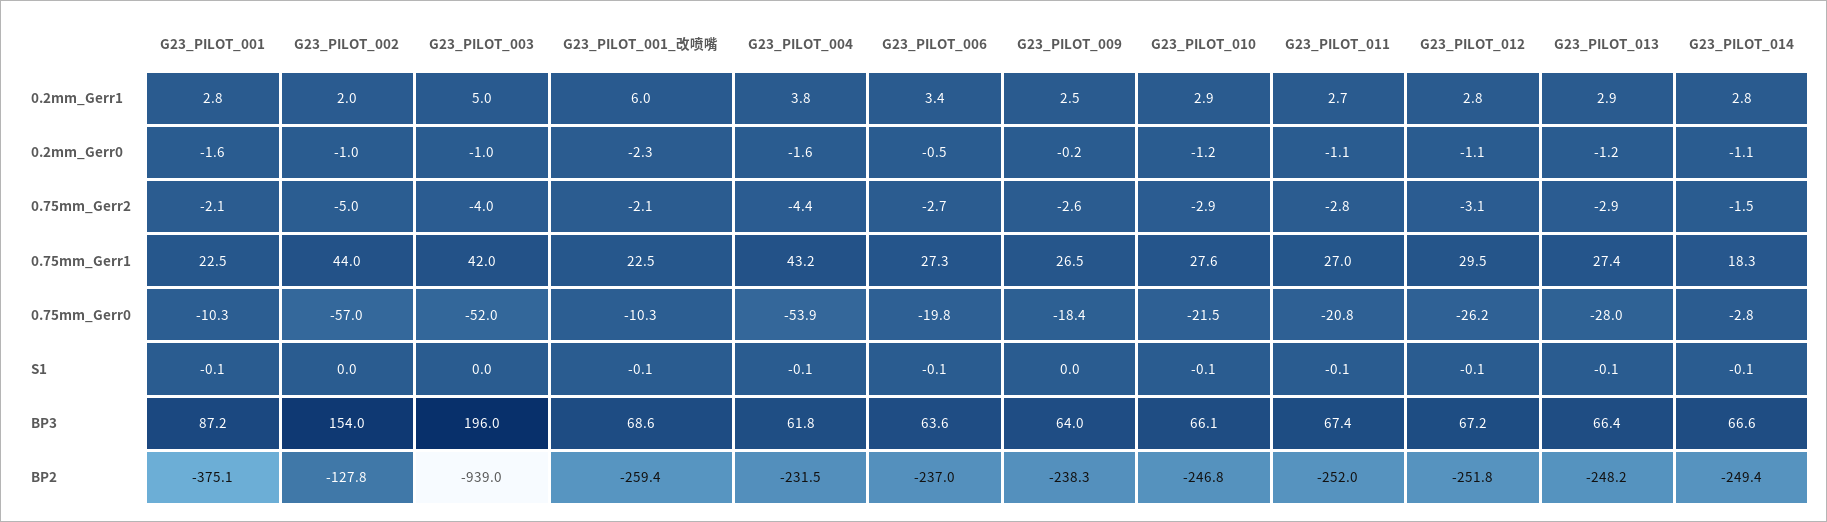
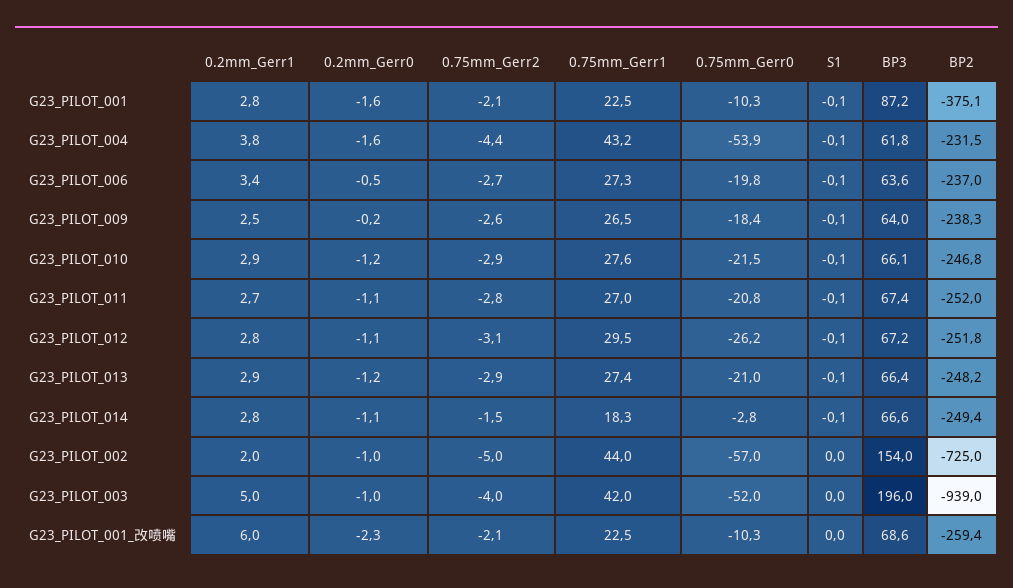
  {
    "G23_PILOT_001": {
      "0.2mm_Gerr1": 2.8,
      "0.2mm_Gerr0": -1.6,
      "0.75mm_Gerr2": -2.1,
      "0.75mm_Gerr1": 22.5,
      "0.75mm_Gerr0": -10.3,
      "S1": -0.1,
      "BP3": 87.2,
      "BP2": -375.1
    },
    "G23_PILOT_002": {
      "0.2mm_Gerr1": 2,
      "0.2mm_Gerr0": -1,
      "0.75mm_Gerr2": -5,
      "0.75mm_Gerr1": 44,
      "0.75mm_Gerr0": -57,
      "S1": 0,
      "BP3": 154,
-     "BP2": -127.8
+     "BP2": -725
    },
    "G23_PILOT_003": {
      "0.2mm_Gerr1": 5,
      "0.2mm_Gerr0": -1,
      "0.75mm_Gerr2": -4,
      "0.75mm_Gerr1": 42,
      "0.75mm_Gerr0": -52,
      "S1": 0,
      "BP3": 196,
      "BP2": -939
    },
    "G23_PILOT_001_改喷嘴": {
      "0.2mm_Gerr1": 6,
      "0.2mm_Gerr0": -2.3,
      "0.75mm_Gerr2": -2.1,
      "0.75mm_Gerr1": 22.5,
      "0.75mm_Gerr0": -10.3,
-     "S1": -0.1,
+     "S1": 0,
      "BP3": 68.6,
      "BP2": -259.4
    },
    "G23_PILOT_004": {
      "0.2mm_Gerr1": 3.8,
      "0.2mm_Gerr0": -1.6,
      "0.75mm_Gerr2": -4.4,
      "0.75mm_Gerr1": 43.2,
      "0.75mm_Gerr0": -53.9,
      "S1": -0.1,
      "BP3": 61.8,
      "BP2": -231.5
    },
    "G23_PILOT_006": {
      "0.2mm_Gerr1": 3.4,
      "0.2mm_Gerr0": -0.5,
      "0.75mm_Gerr2": -2.7,
      "0.75mm_Gerr1": 27.3,
      "0.75mm_Gerr0": -19.8,
      "S1": -0.1,
      "BP3": 63.6,
      "BP2": -237
    },
    "G23_PILOT_009": {
      "0.2mm_Gerr1": 2.5,
      "0.2mm_Gerr0": -0.2,
      "0.75mm_Gerr2": -2.6,
      "0.75mm_Gerr1": 26.5,
      "0.75mm_Gerr0": -18.4,
-     "S1": 0,
+     "S1": -0.1,
      "BP3": 64,
      "BP2": -238.3
    },
    "G23_PILOT_010": {
      "0.2mm_Gerr1": 2.9,
      "0.2mm_Gerr0": -1.2,
      "0.75mm_Gerr2": -2.9,
      "0.75mm_Gerr1": 27.6,
      "0.75mm_Gerr0": -21.5,
      "S1": -0.1,
      "BP3": 66.1,
      "BP2": -246.8
    },
    "G23_PILOT_011": {
      "0.2mm_Gerr1": 2.7,
      "0.2mm_Gerr0": -1.1,
      "0.75mm_Gerr2": -2.8,
      "0.75mm_Gerr1": 27,
      "0.75mm_Gerr0": -20.8,
      "S1": -0.1,
      "BP3": 67.4,
      "BP2": -252
    },
    "G23_PILOT_012": {
      "0.2mm_Gerr1": 2.8,
      "0.2mm_Gerr0": -1.1,
      "0.75mm_Gerr2": -3.1,
      "0.75mm_Gerr1": 29.5,
      "0.75mm_Gerr0": -26.2,
      "S1": -0.1,
      "BP3": 67.2,
      "BP2": -251.8
    },
    "G23_PILOT_013": {
      "0.2mm_Gerr1": 2.9,
      "0.2mm_Gerr0": -1.2,
      "0.75mm_Gerr2": -2.9,
      "0.75mm_Gerr1": 27.4,
-     "0.75mm_Gerr0": -28,
+     "0.75mm_Gerr0": -21,
      "S1": -0.1,
      "BP3": 66.4,
      "BP2": -248.2
    },
    "G23_PILOT_014": {
      "0.2mm_Gerr1": 2.8,
      "0.2mm_Gerr0": -1.1,
      "0.75mm_Gerr2": -1.5,
      "0.75mm_Gerr1": 18.3,
      "0.75mm_Gerr0": -2.8,
      "S1": -0.1,
      "BP3": 66.6,
      "BP2": -249.4
    }
  }

